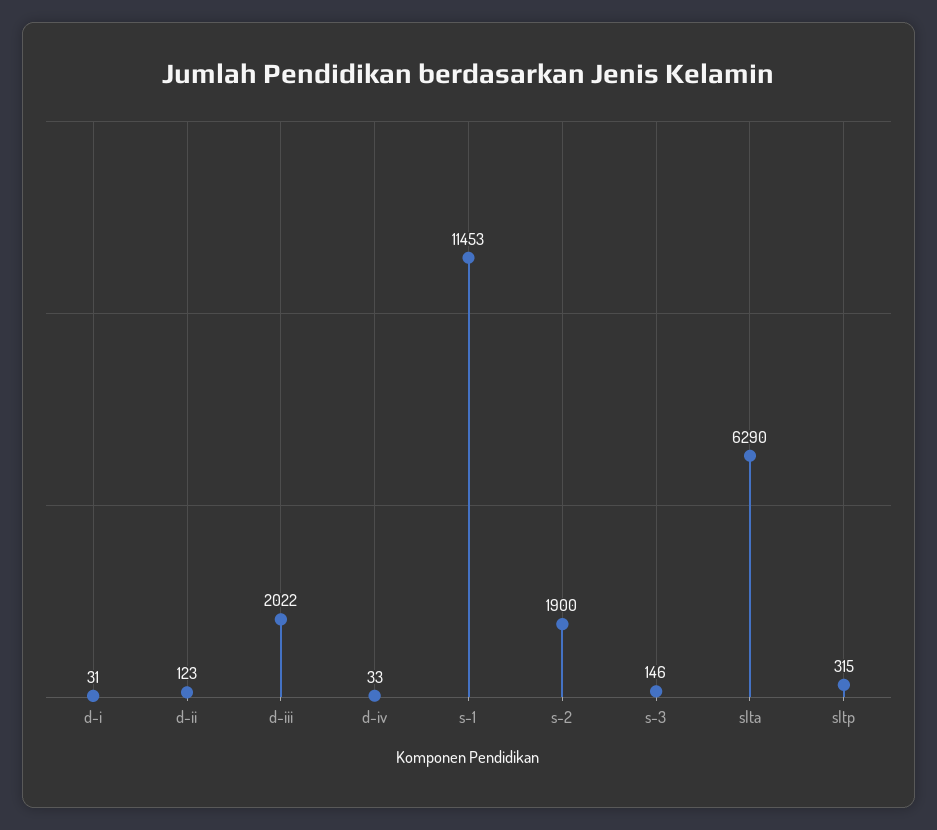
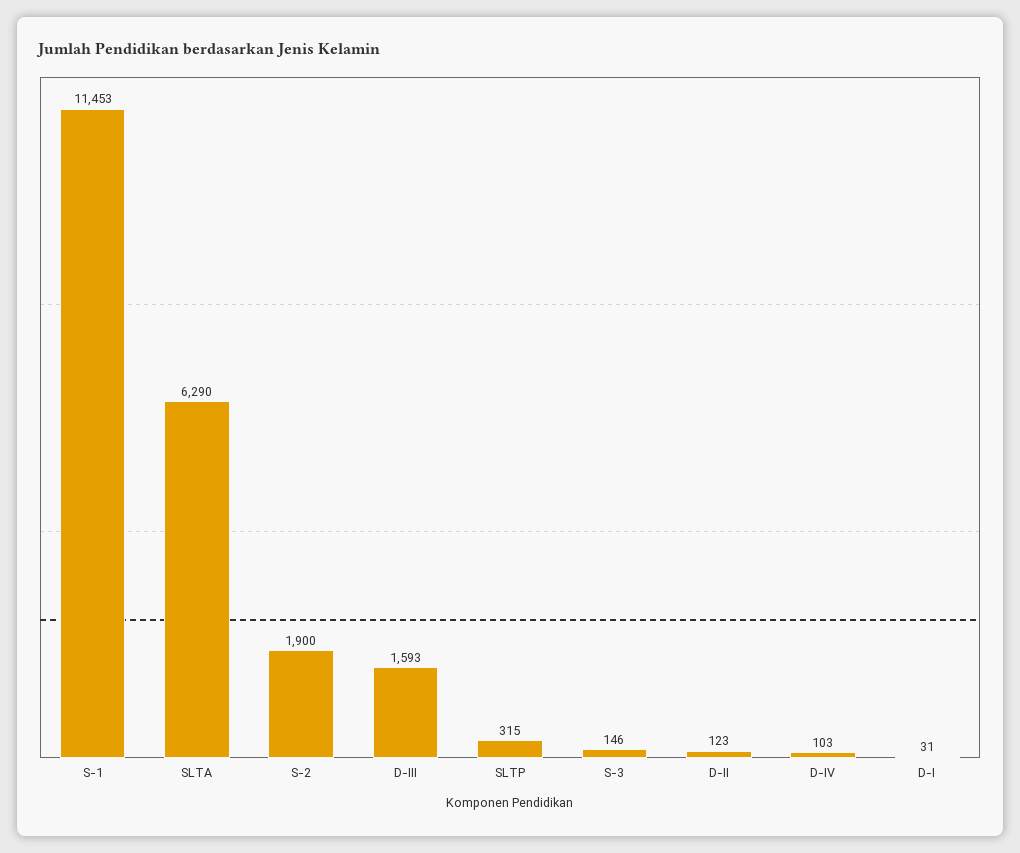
  {
    "d-i": 31,
    "d-ii": 123,
-   "d-iii": 2022,
+   "d-iii": 1593,
-   "d-iv": 33,
+   "d-iv": 103,
    "s-1": 11453,
    "s-2": 1900,
    "s-3": 146,
    "slta": 6290,
    "sltp": 315
  }

